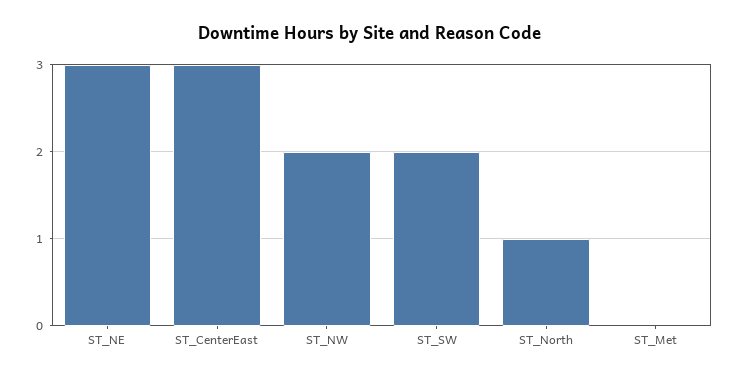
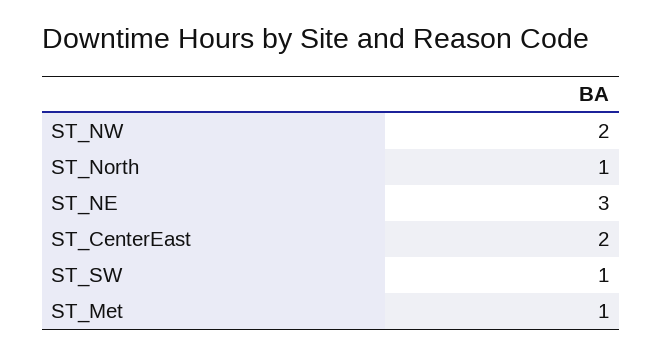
  {
    "ST_NE": 3,
-   "ST_CenterEast": 3,
+   "ST_CenterEast": 2,
    "ST_NW": 2,
-   "ST_SW": 2,
+   "ST_SW": 1,
    "ST_North": 1,
-   "ST_Met": 0
+   "ST_Met": 1
  }

